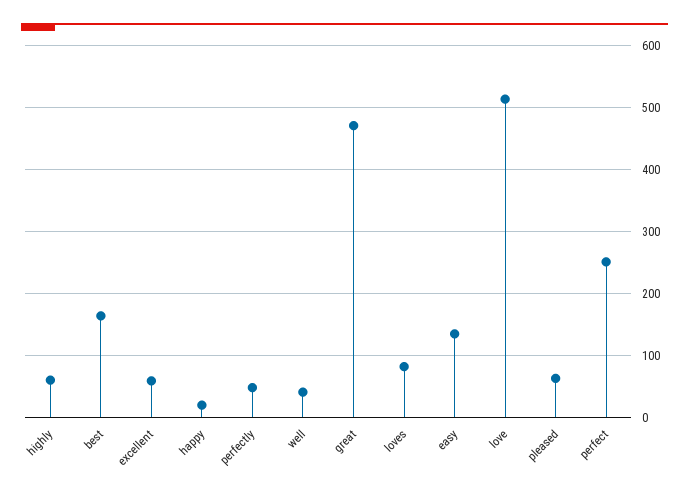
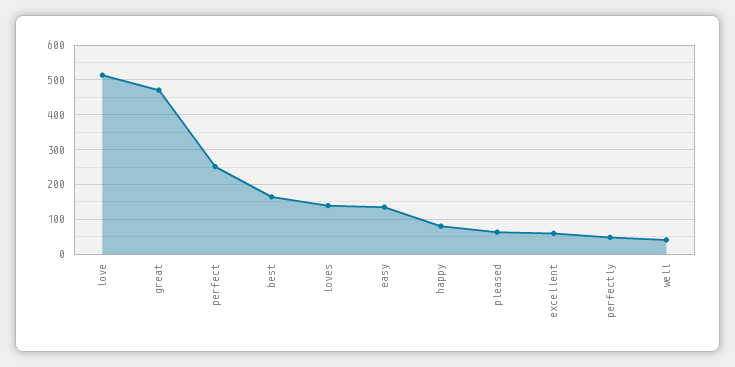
  {
-   "highly": 60,
    "best": 160,
    "excellent": 60,
-   "happy": 20,
+   "happy": 80,
    "perfectly": 50,
    "well": 40,
    "great": 470,
-   "loves": 80,
+   "loves": 140,
    "easy": 140,
    "love": 510,
    "pleased": 60,
    "perfect": 250
  }

